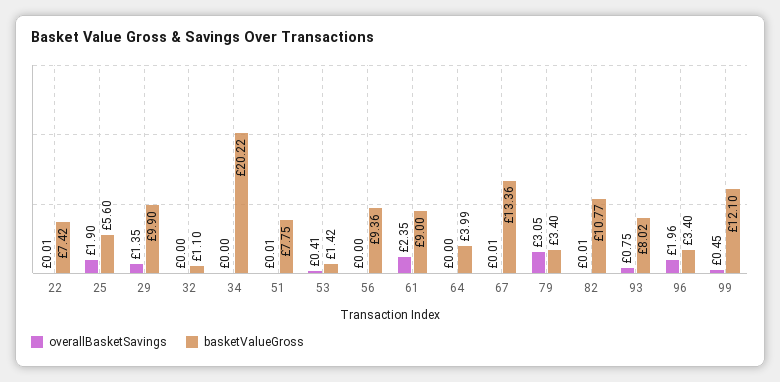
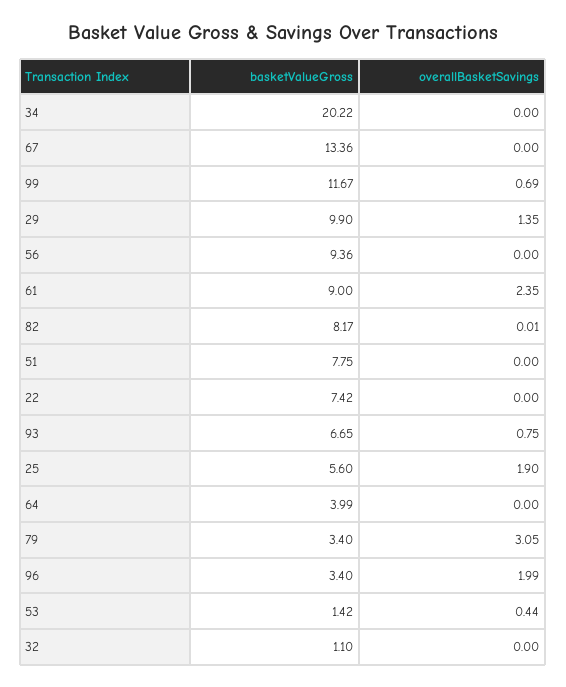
  {
    "overallBasketSavings": {
-     "22": 0.01,
+     "22": 0,
      "25": 1.9,
      "29": 1.35,
      "32": 0,
      "34": 0,
-     "51": 0.01,
+     "51": 0,
-     "53": 0.41,
+     "53": 0.44,
      "56": 0,
      "61": 2.35,
      "64": 0,
-     "67": 0.01,
+     "67": 0,
      "79": 3.05,
      "82": 0.01,
      "93": 0.75,
-     "96": 1.96,
+     "96": 1.99,
-     "99": 0.45
+     "99": 0.69
    },
    "basketValueGross": {
      "22": 7.42,
      "25": 5.6,
      "29": 9.9,
      "32": 1.1,
      "34": 20.22,
      "51": 7.75,
      "53": 1.42,
      "56": 9.36,
      "61": 9,
      "64": 3.99,
      "67": 13.36,
      "79": 3.4,
-     "82": 10.77,
+     "82": 8.17,
-     "93": 8.02,
+     "93": 6.65,
      "96": 3.4,
-     "99": 12.1
+     "99": 11.67
    }
  }

